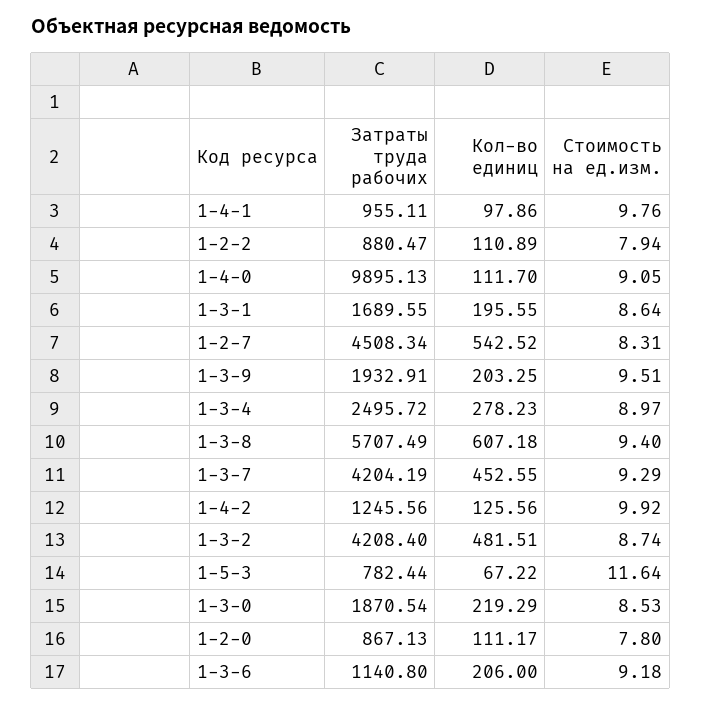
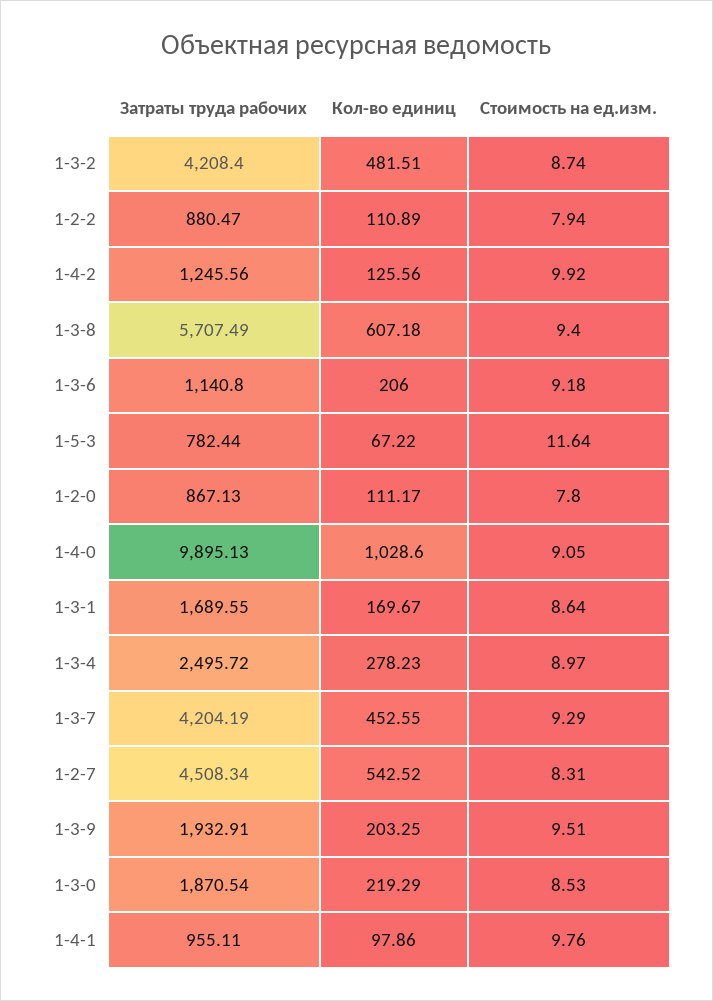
  {
    "Затраты труда рабочих": {
      "1-4-1": 955.11,
      "1-2-2": 880.47,
      "1-4-0": 9895.13,
      "1-3-1": 1689.55,
      "1-2-7": 4508.34,
      "1-3-9": 1932.91,
      "1-3-4": 2495.72,
      "1-3-8": 5707.49,
      "1-3-7": 4204.19,
      "1-4-2": 1245.56,
      "1-3-2": 4208.4,
      "1-5-3": 782.44,
      "1-3-0": 1870.54,
      "1-2-0": 867.13,
      "1-3-6": 1140.8
    },
    "Кол-во единиц": {
      "1-4-1": 97.86,
      "1-2-2": 110.89,
-     "1-4-0": 111.7,
+     "1-4-0": 1028.6,
-     "1-3-1": 195.55,
+     "1-3-1": 169.67,
      "1-2-7": 542.52,
      "1-3-9": 203.25,
      "1-3-4": 278.23,
      "1-3-8": 607.18,
      "1-3-7": 452.55,
      "1-4-2": 125.56,
      "1-3-2": 481.51,
      "1-5-3": 67.22,
      "1-3-0": 219.29,
      "1-2-0": 111.17,
      "1-3-6": 206
    },
    "Стоимость на ед.изм.": {
      "1-4-1": 9.76,
      "1-2-2": 7.94,
      "1-4-0": 9.05,
      "1-3-1": 8.64,
      "1-2-7": 8.31,
      "1-3-9": 9.51,
      "1-3-4": 8.97,
      "1-3-8": 9.4,
      "1-3-7": 9.29,
      "1-4-2": 9.92,
      "1-3-2": 8.74,
      "1-5-3": 11.64,
      "1-3-0": 8.53,
      "1-2-0": 7.8,
      "1-3-6": 9.18
    }
  }

